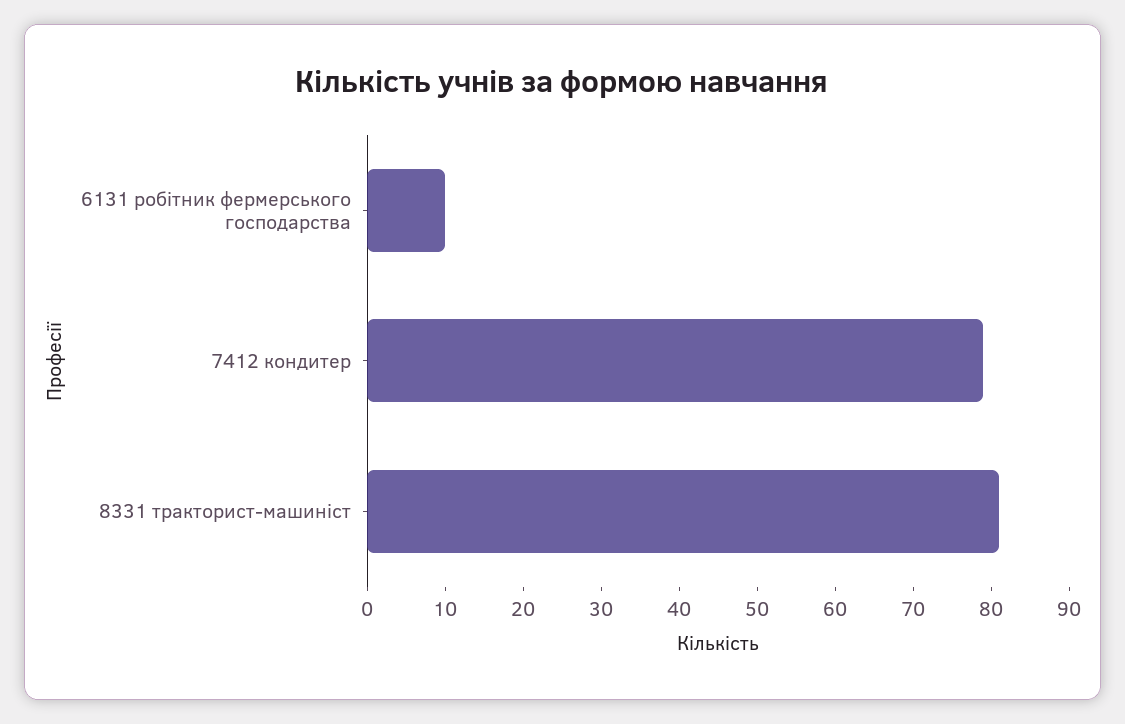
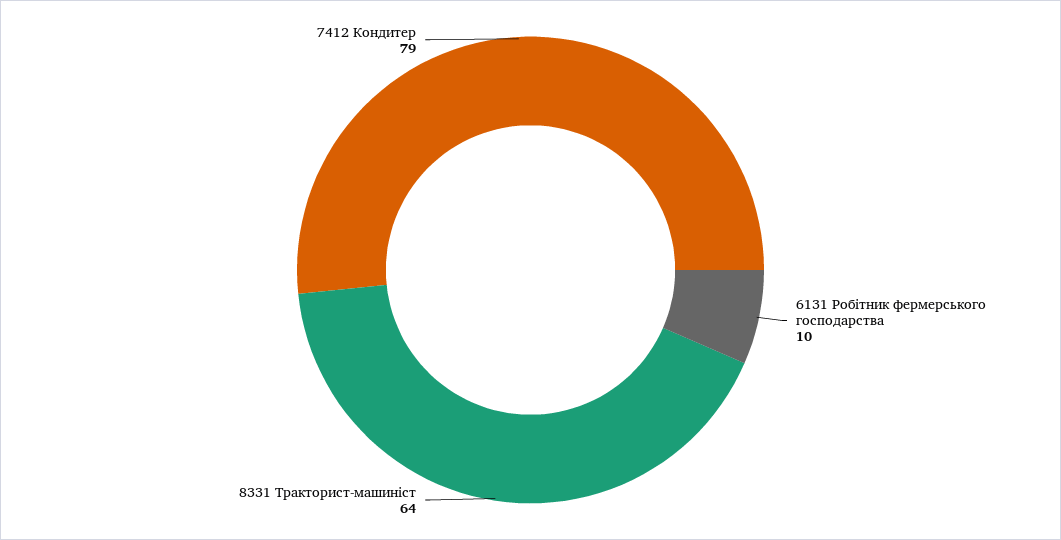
  {
    "6131 робітник фермерського господарства": 10,
    "7412 кондитер": 79,
-   "8331 тракторист-машиніст": 80
+   "8331 тракторист-машиніст": 64
  }

